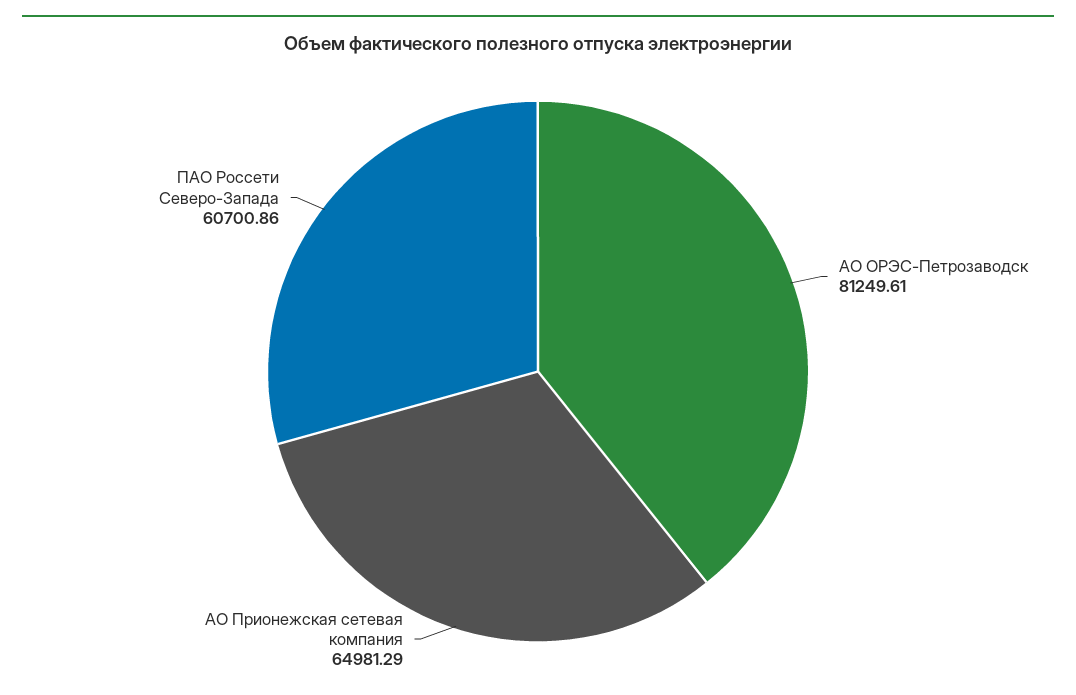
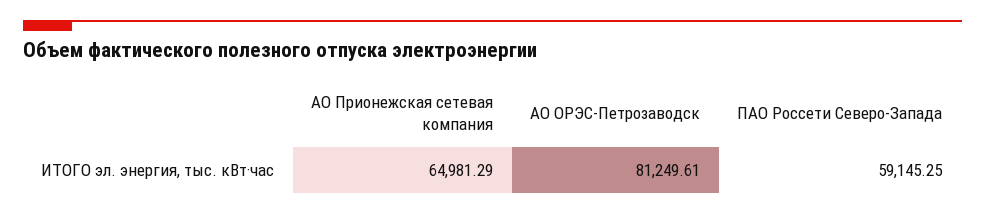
  {
    "АО ОРЭС-Петрозаводск": 81249.61,
    "АО Прионежская сетевая компания": 64981.29,
-   "ПАО Россети Северо-Запада": 60700.86
+   "ПАО Россети Северо-Запада": 59145.25
  }

